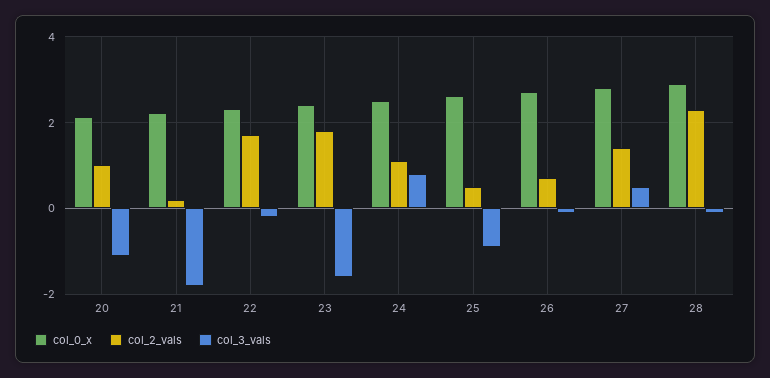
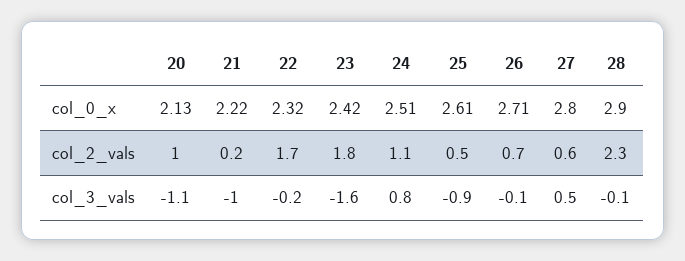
  {
    "col_0_x": {
      "20": 2.13,
      "21": 2.22,
      "22": 2.32,
      "23": 2.42,
      "24": 2.51,
      "25": 2.61,
      "26": 2.71,
      "27": 2.8,
      "28": 2.9
    },
    "col_2_vals": {
      "20": 1,
      "21": 0.2,
      "22": 1.7,
      "23": 1.8,
      "24": 1.1,
      "25": 0.5,
      "26": 0.7,
-     "27": 1.4,
+     "27": 0.6,
      "28": 2.3
    },
    "col_3_vals": {
      "20": -1.1,
-     "21": -1.8,
+     "21": -1,
      "22": -0.2,
      "23": -1.6,
      "24": 0.8,
      "25": -0.9,
      "26": -0.1,
      "27": 0.5,
      "28": -0.1
    }
  }

